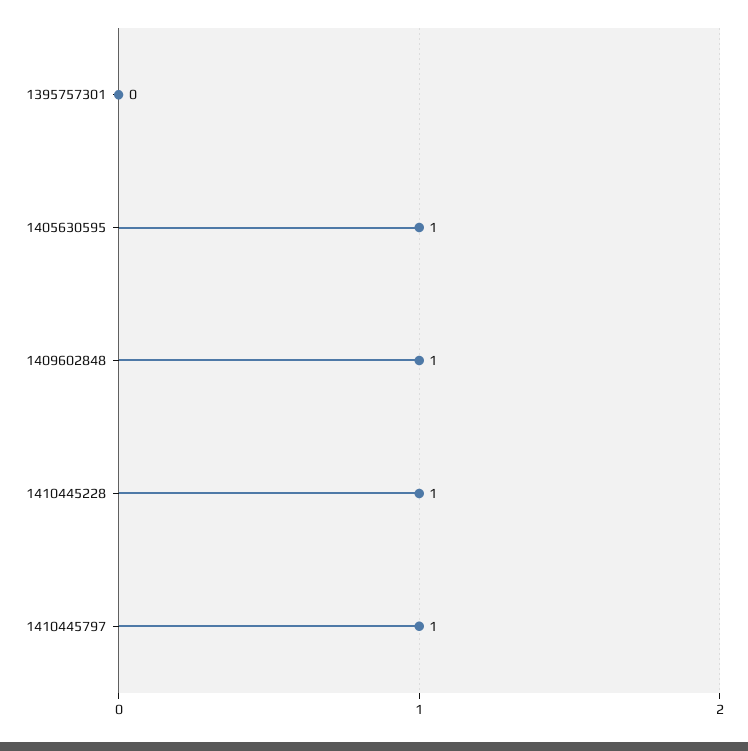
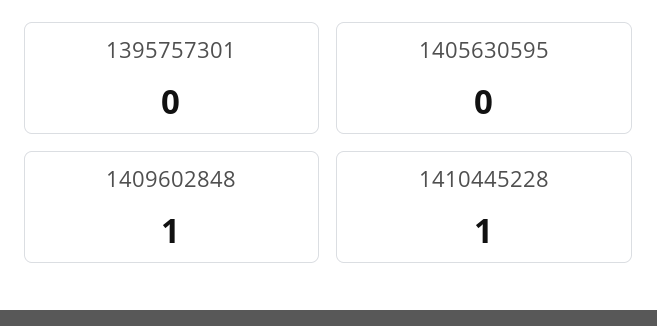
  {
    "1395757301": 0,
-   "1405630595": 1,
+   "1405630595": 0,
    "1409602848": 1,
-   "1410445228": 1,
+   "1410445228": 1
-   "1410445797": 1
  }

